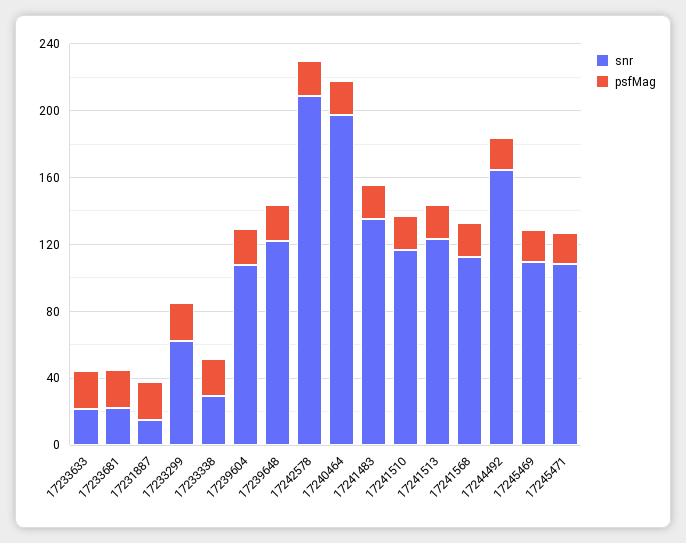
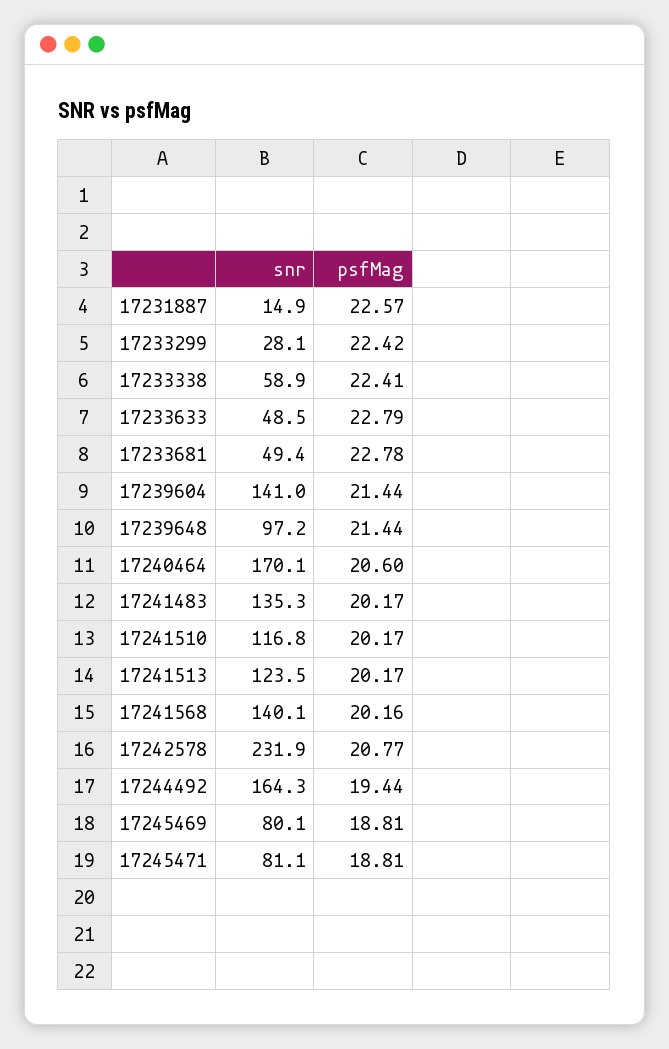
  {
    "snr": {
-     "17233633": 20,
+     "17233633": 48.5,
-     "17233681": 20,
+     "17233681": 49.4,
      "17231887": 14.9,
-     "17233299": 60,
+     "17233299": 28.1,
-     "17233338": 30,
+     "17233338": 58.9,
-     "17239604": 110,
+     "17239604": 141,
-     "17239648": 120,
+     "17239648": 97.2,
-     "17242578": 210,
+     "17242578": 231.9,
-     "17240464": 200,
+     "17240464": 170.1,
      "17241483": 135.3,
      "17241510": 116.8,
      "17241513": 123.5,
-     "17241568": 110,
+     "17241568": 140.1,
      "17244492": 164.3,
-     "17245469": 110,
+     "17245469": 80.1,
-     "17245471": 110
+     "17245471": 81.1
    },
    "psfMag": {
      "17233633": 22.79,
      "17233681": 22.78,
      "17231887": 22.57,
      "17233299": 22.42,
      "17233338": 22.41,
      "17239604": 21.44,
      "17239648": 21.44,
      "17242578": 20.77,
      "17240464": 20.6,
      "17241483": 20.17,
      "17241510": 20.17,
      "17241513": 20.17,
      "17241568": 20.16,
      "17244492": 19.44,
      "17245469": 18.81,
      "17245471": 18.81
    }
  }

